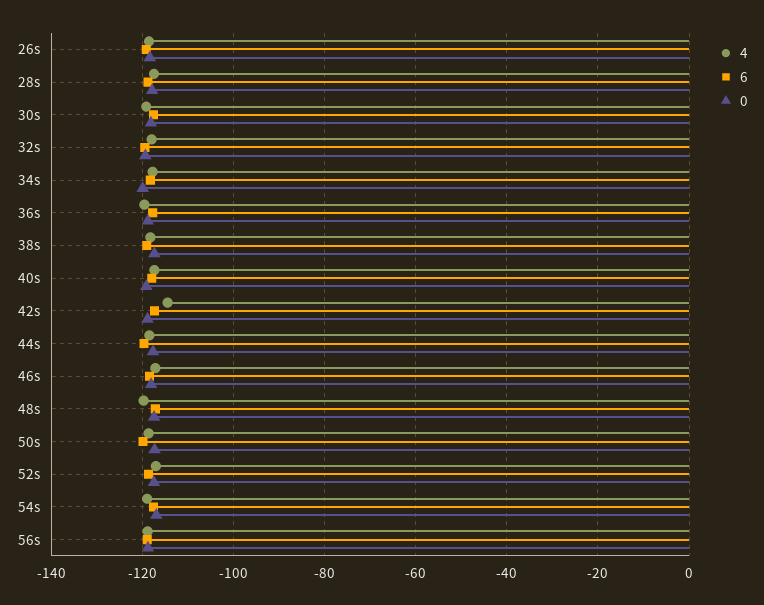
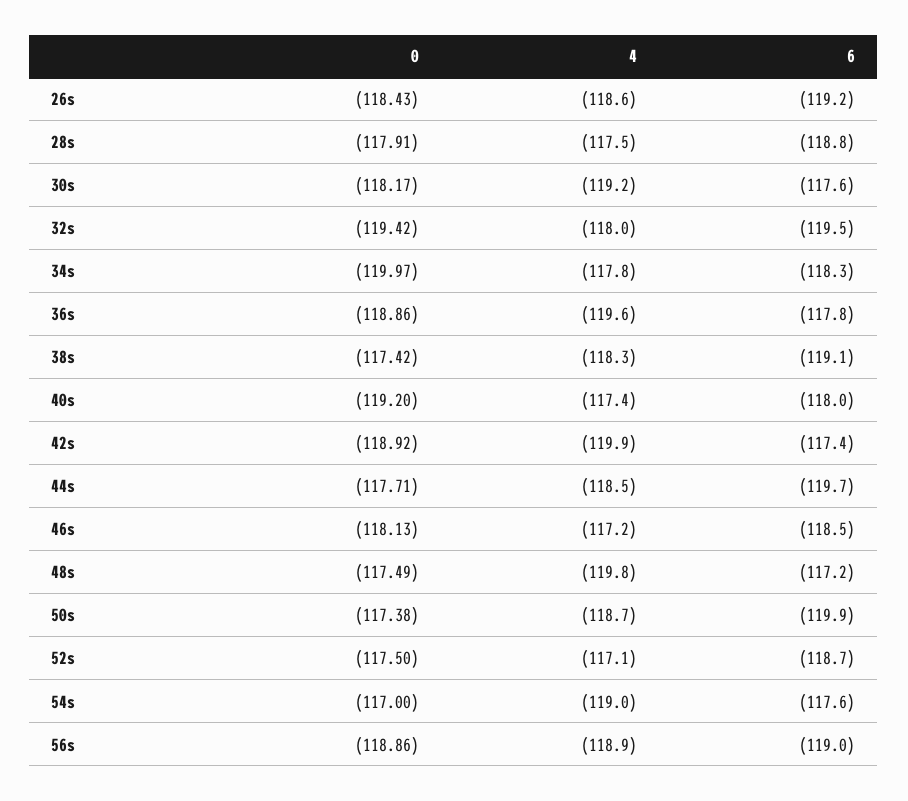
  {
    "4": {
      "26s": -118.6,
      "28s": -117.5,
      "30s": -119.2,
      "32s": -118,
      "34s": -117.8,
      "36s": -119.6,
      "38s": -118.3,
      "40s": -117.4,
-     "42s": -114,
+     "42s": -119.9,
      "44s": -118.5,
      "46s": -117.2,
      "48s": -119.8,
      "50s": -118.7,
      "52s": -117.1,
      "54s": -119,
      "56s": -118.9
    },
    "6": {
      "26s": -119.2,
      "28s": -118.8,
      "30s": -117.6,
      "32s": -119.5,
      "34s": -118.3,
      "36s": -117.8,
      "38s": -119.1,
      "40s": -118,
      "42s": -117.4,
      "44s": -119.7,
      "46s": -118.5,
      "48s": -117.2,
      "50s": -119.9,
      "52s": -118.7,
      "54s": -117.6,
      "56s": -119
    },
    "0": {
      "26s": -118.43,
      "28s": -117.91,
      "30s": -118.17,
      "32s": -119.42,
      "34s": -119.97,
      "36s": -118.86,
      "38s": -117.42,
      "40s": -119.2,
      "42s": -118.92,
      "44s": -117.71,
      "46s": -118.13,
      "48s": -117.49,
      "50s": -117.38,
      "52s": -117.5,
      "54s": -117,
      "56s": -118.86
    }
  }

